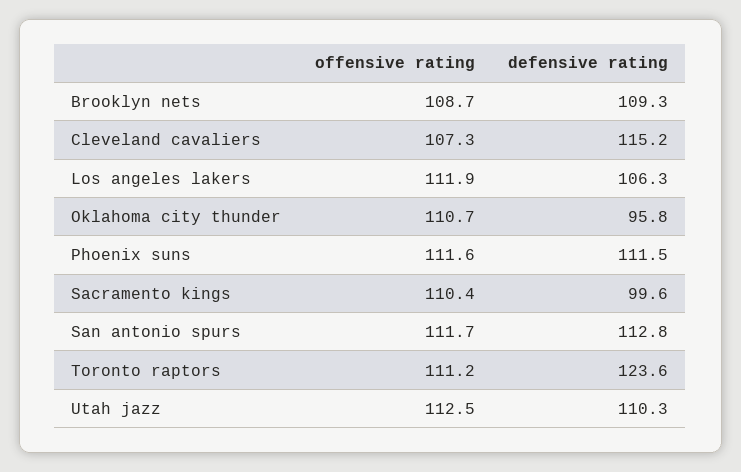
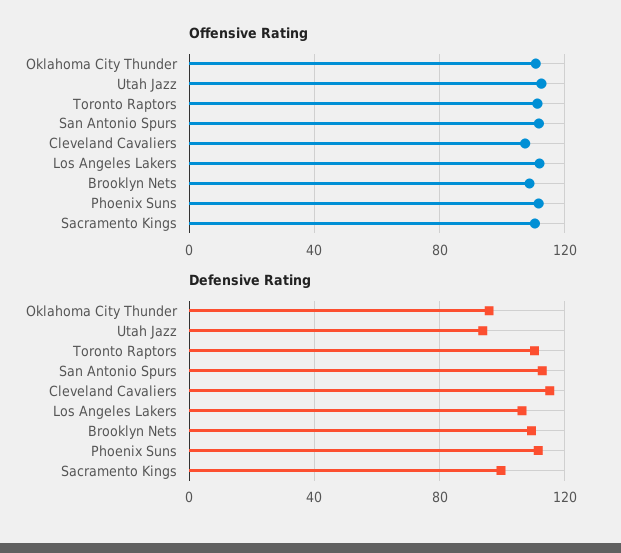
  {
    "offensive rating": {
      "Brooklyn nets": 108.7,
      "Cleveland cavaliers": 107.3,
      "Los angeles lakers": 111.9,
      "Oklahoma city thunder": 110.7,
      "Phoenix suns": 111.6,
      "Sacramento kings": 110.4,
      "San antonio spurs": 111.7,
      "Toronto raptors": 111.2,
      "Utah jazz": 112.5
    },
    "defensive rating": {
      "Brooklyn nets": 109.3,
      "Cleveland cavaliers": 115.2,
      "Los angeles lakers": 106.3,
      "Oklahoma city thunder": 95.8,
      "Phoenix suns": 111.5,
      "Sacramento kings": 99.6,
      "San antonio spurs": 112.8,
-     "Toronto raptors": 123.6,
+     "Toronto raptors": 110,
-     "Utah jazz": 110.3
+     "Utah jazz": 95
    }
  }

